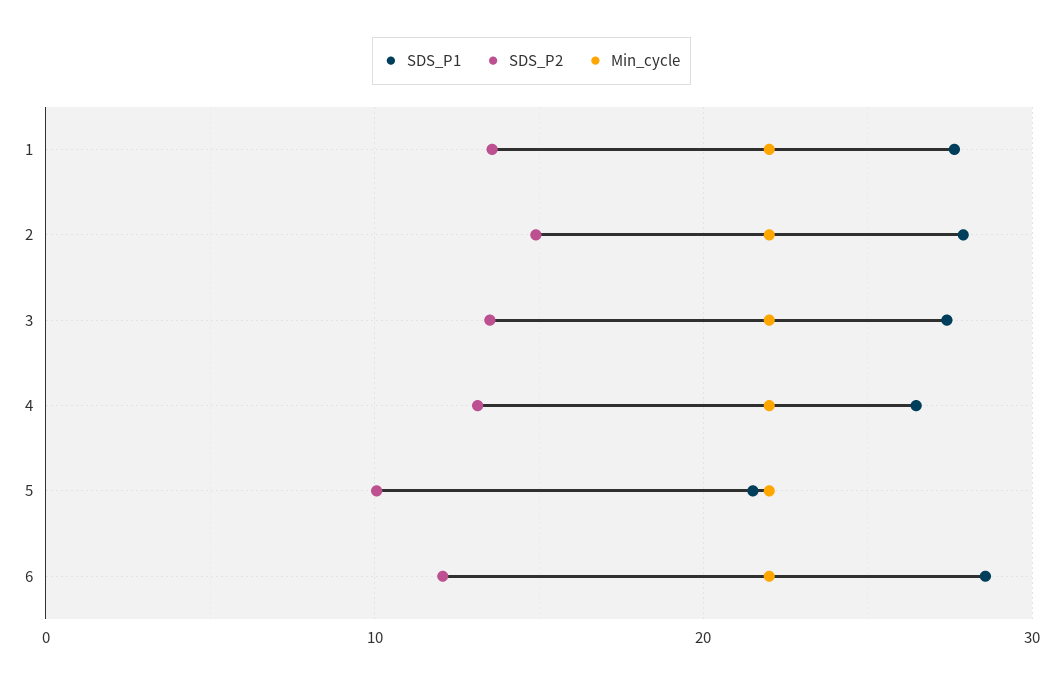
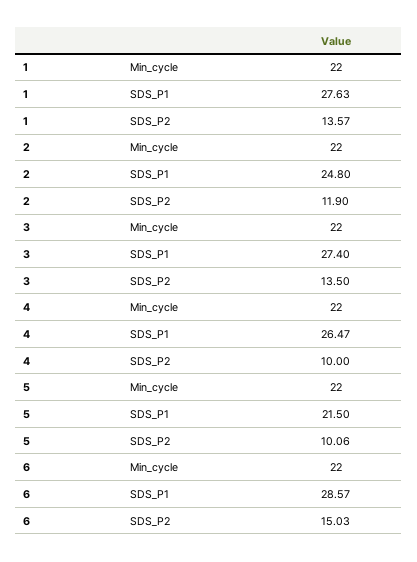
  {
    "SDS_P1": {
      "1": 27.63,
-     "2": 28,
+     "2": 24.8,
      "3": 27.4,
      "4": 26.47,
      "5": 21.5,
      "6": 28.57
    },
    "SDS_P2": {
      "1": 13.57,
-     "2": 15,
+     "2": 11.9,
      "3": 13.5,
-     "4": 13,
+     "4": 10,
      "5": 10.06,
-     "6": 12
+     "6": 15.03
    },
    "Min_cycle": {
      "1": 22,
      "2": 22,
      "3": 22,
      "4": 22,
      "5": 22,
      "6": 22
    }
  }

